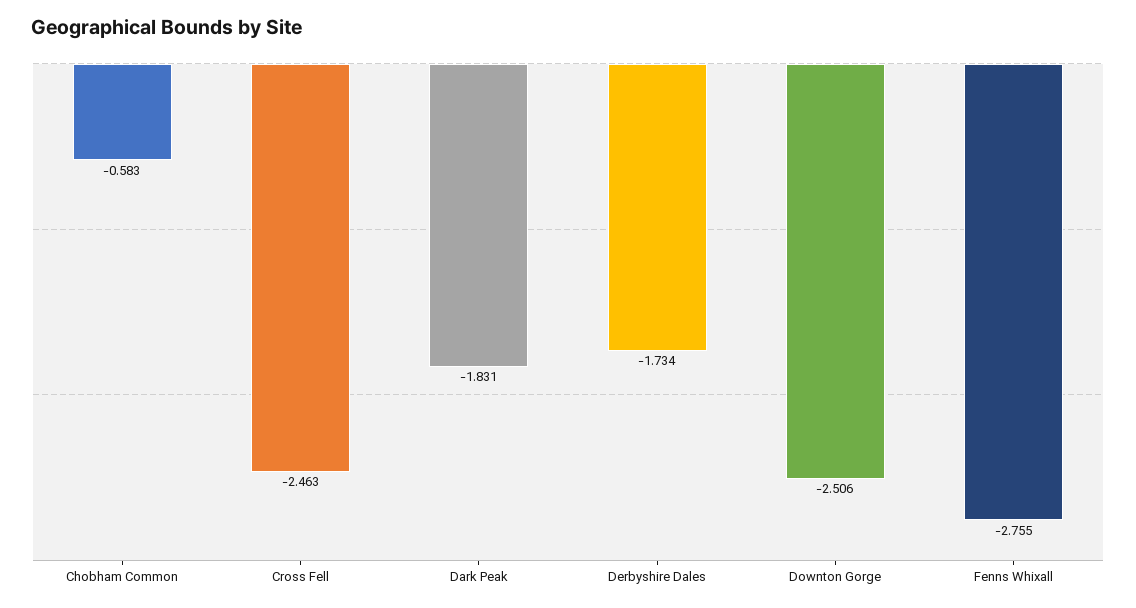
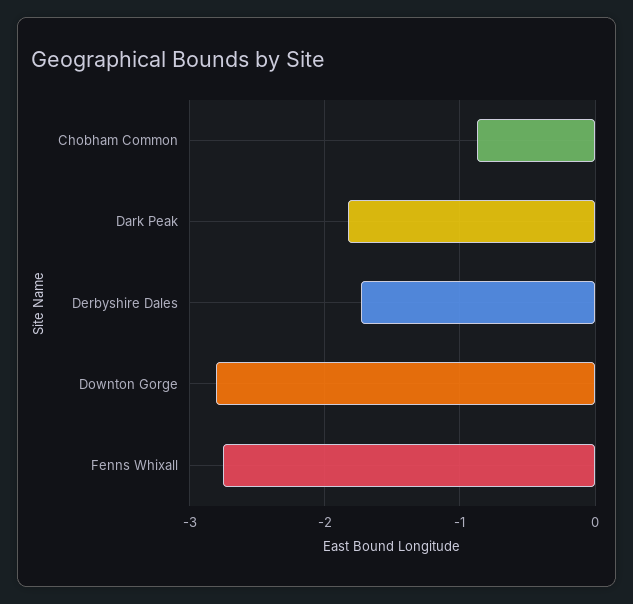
  {
-   "Chobham Common": -0.583,
+   "Chobham Common": -0.9,
-   "Cross Fell": -2.463,
    "Dark Peak": -1.831,
    "Derbyshire Dales": -1.734,
-   "Downton Gorge": -2.506,
+   "Downton Gorge": -2.8,
    "Fenns Whixall": -2.755
  }

